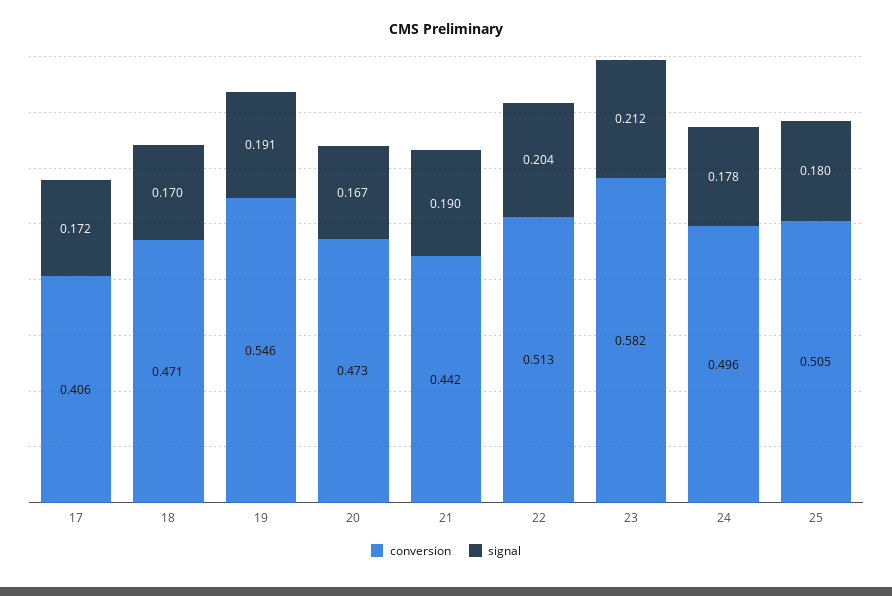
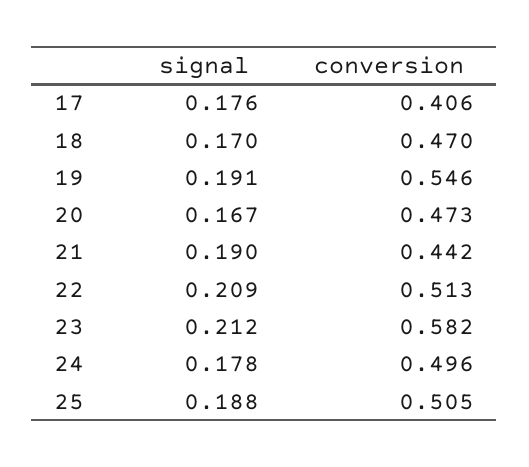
  {
    "conversion": {
      "17": 0.406,
-     "18": 0.471,
+     "18": 0.47,
      "19": 0.546,
      "20": 0.473,
      "21": 0.442,
      "22": 0.513,
      "23": 0.582,
      "24": 0.496,
      "25": 0.505
    },
    "signal": {
-     "17": 0.172,
+     "17": 0.176,
      "18": 0.17,
      "19": 0.191,
      "20": 0.167,
      "21": 0.19,
-     "22": 0.204,
+     "22": 0.209,
      "23": 0.212,
      "24": 0.178,
-     "25": 0.18
+     "25": 0.188
    }
  }

